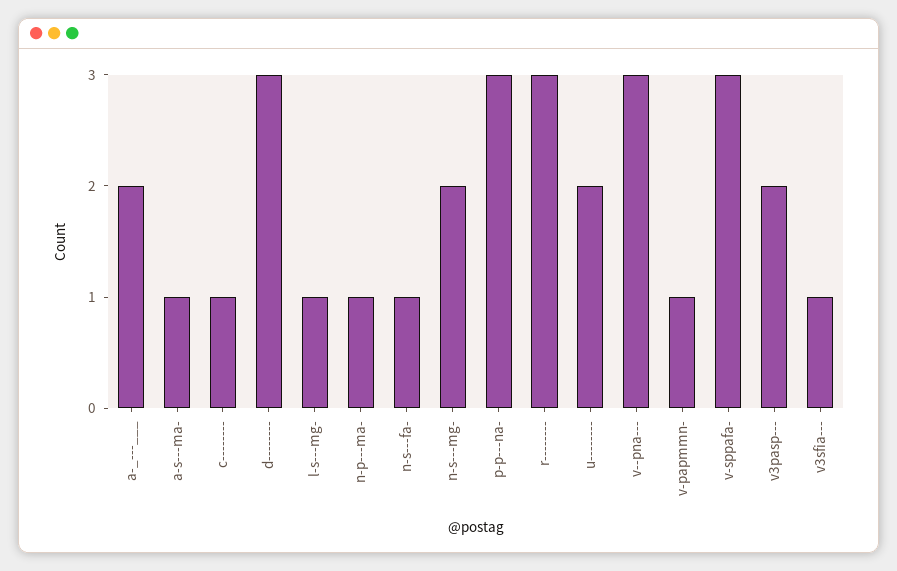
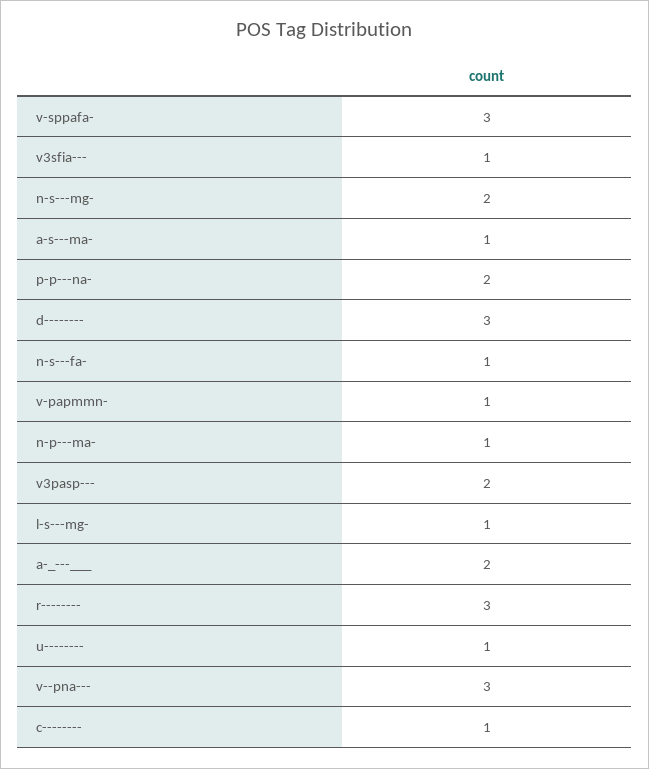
  {
    "a-_---___": 2,
    "a-s---ma-": 1,
    "c--------": 1,
    "d--------": 3,
    "l-s---mg-": 1,
    "n-p---ma-": 1,
    "n-s---fa-": 1,
    "n-s---mg-": 2,
-   "p-p---na-": 3,
+   "p-p---na-": 2,
    "r--------": 3,
-   "u--------": 2,
+   "u--------": 1,
    "v--pna---": 3,
    "v-papmmn-": 1,
    "v-sppafa-": 3,
    "v3pasp---": 2,
    "v3sfia---": 1
  }

